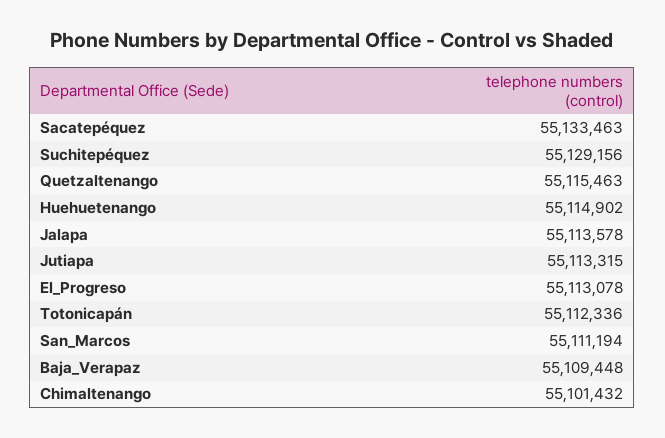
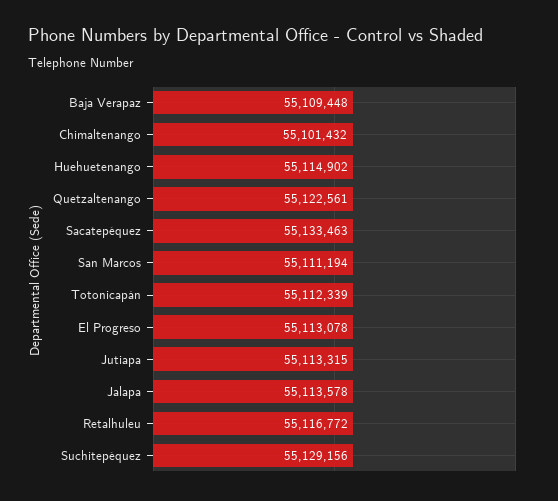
  {
    "Sacatepéquez": 55133463,
    "Suchitepéquez": 55129156,
-   "Quetzaltenango": 55115463,
+   "Quetzaltenango": 55122561,
    "Huehuetenango": 55114902,
    "Jalapa": 55113578,
    "Jutiapa": 55113315,
    "El_Progreso": 55113078,
-   "Totonicapán": 55112336,
+   "Totonicapán": 55112339,
    "San_Marcos": 55111194,
    "Baja_Verapaz": 55109448,
-   "Chimaltenango": 55101432
+   "Chimaltenango": 55101432,
+   "Retalhuleu": 55116772
  }

